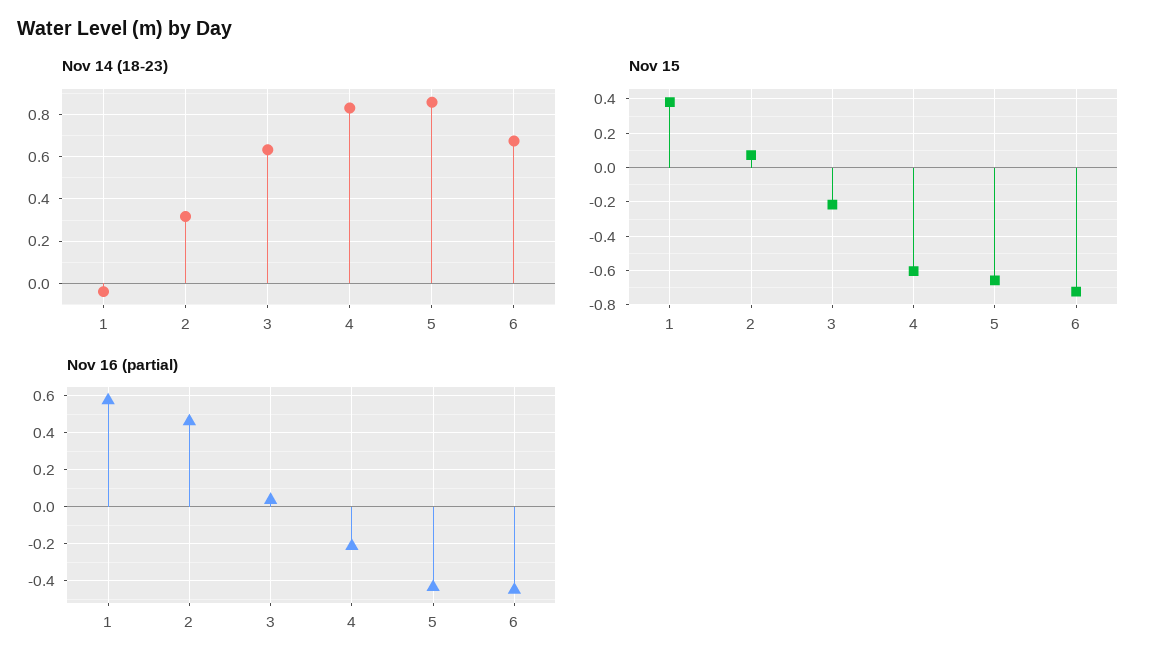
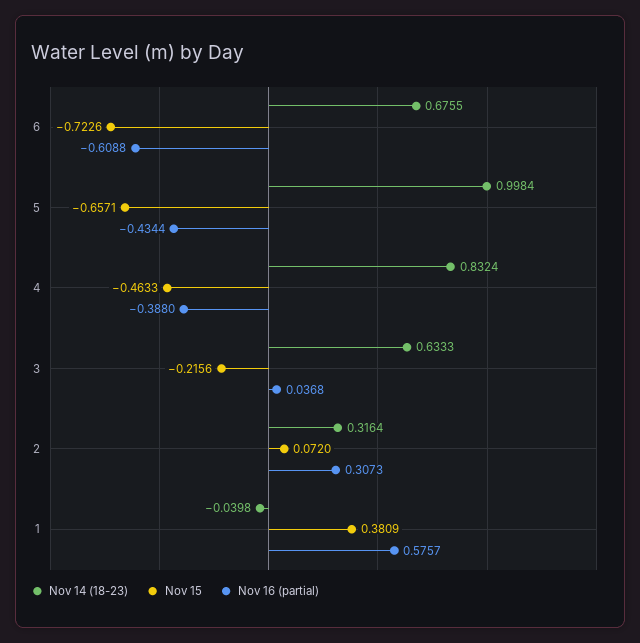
  {
    "Nov 14 (18-23)": {
      "1": -0.0398,
      "2": 0.3164,
      "3": 0.6333,
      "4": 0.8324,
-     "5": 0.85,
+     "5": 0.9984,
      "6": 0.6755
    },
    "Nov 15": {
      "1": 0.3809,
      "2": 0.072,
      "3": -0.2156,
-     "4": -0.6,
+     "4": -0.4633,
      "5": -0.6571,
      "6": -0.7226
    },
    "Nov 16 (partial)": {
      "1": 0.5757,
-     "2": 0.45,
+     "2": 0.3073,
      "3": 0.0368,
-     "4": -0.2,
+     "4": -0.388,
      "5": -0.4344,
-     "6": -0.45
+     "6": -0.6088
    }
  }

